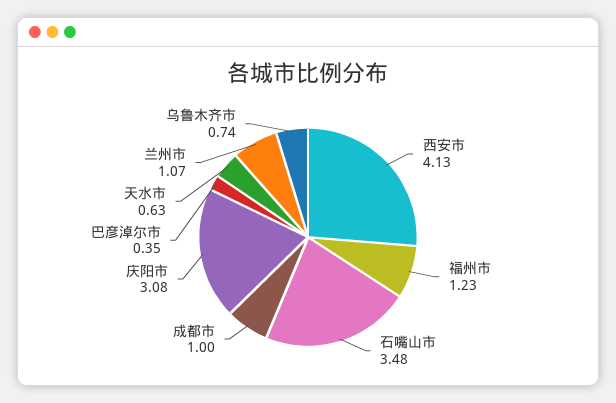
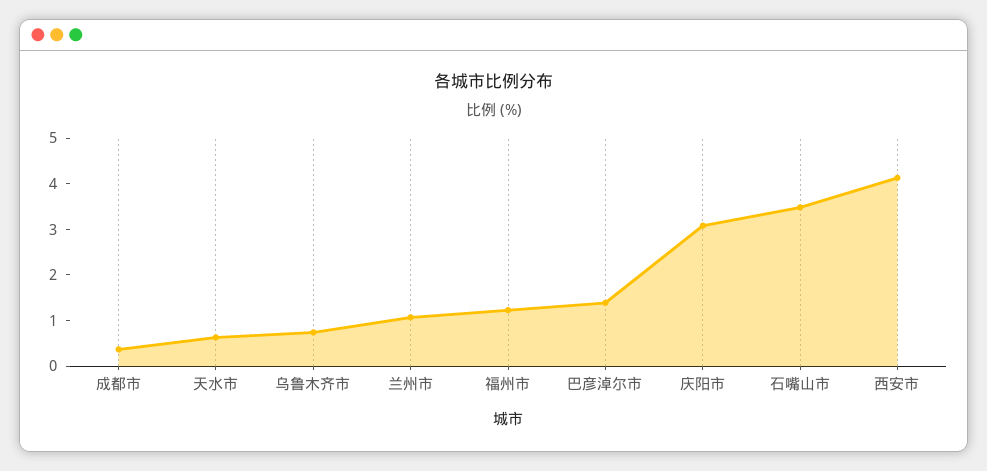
  {
    "西安市": 4.13,
    "福州市": 1.23,
    "石嘴山市": 3.48,
-   "成都市": 1,
+   "成都市": 0.4,
    "庆阳市": 3.08,
-   "巴彦淖尔市": 0.35,
+   "巴彦淖尔市": 1.4,
    "天水市": 0.63,
    "兰州市": 1.07,
    "乌鲁木齐市": 0.74
  }

